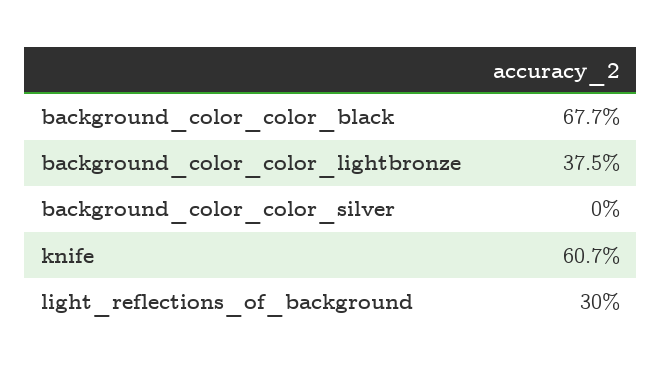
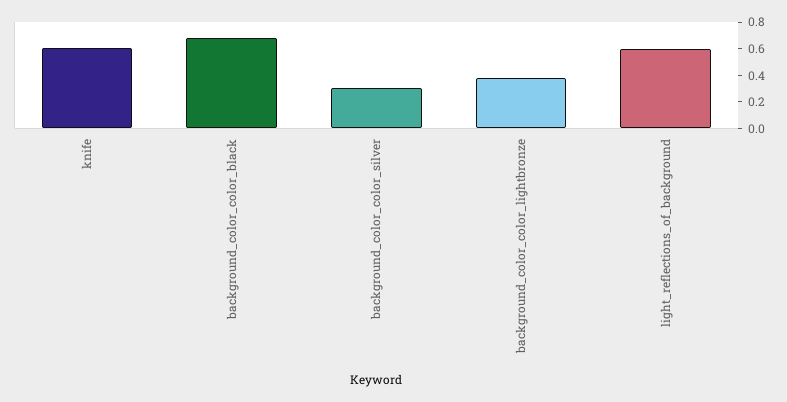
  {
    "background_color_color_black": 0.677,
    "background_color_color_lightbronze": 0.375,
-   "background_color_color_silver": 0,
+   "background_color_color_silver": 0.3,
    "knife": 0.607,
-   "light_reflections_of_background": 0.3
+   "light_reflections_of_background": 0.6
  }

